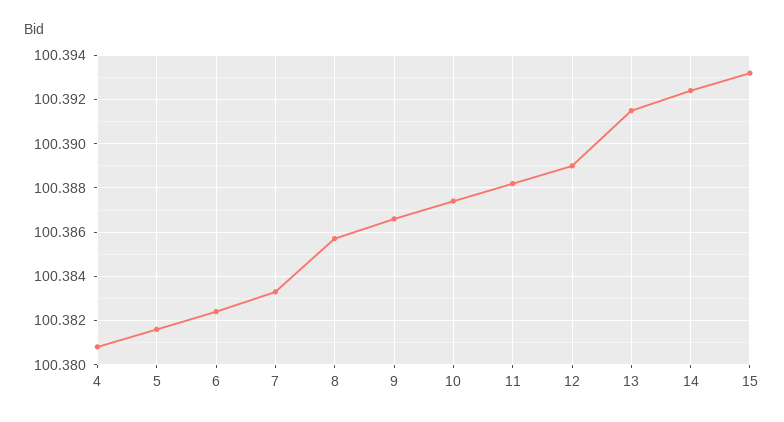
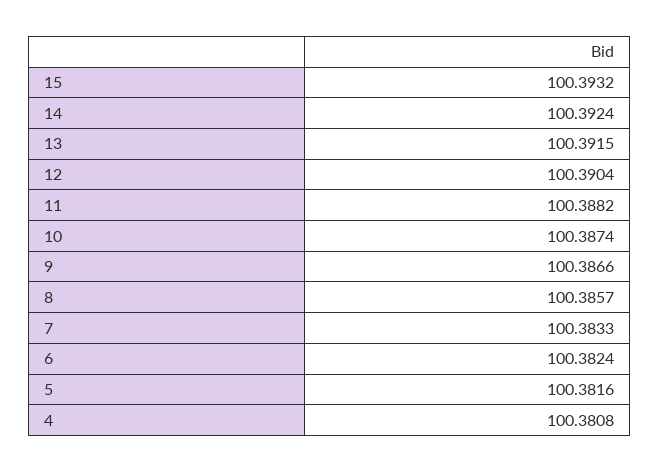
  {
    "4": 100.3808,
    "5": 100.3816,
    "6": 100.3824,
    "7": 100.3833,
    "8": 100.3857,
    "9": 100.3866,
    "10": 100.3874,
    "11": 100.3882,
-   "12": 100.389,
+   "12": 100.3904,
    "13": 100.3915,
    "14": 100.3924,
    "15": 100.3932
  }

